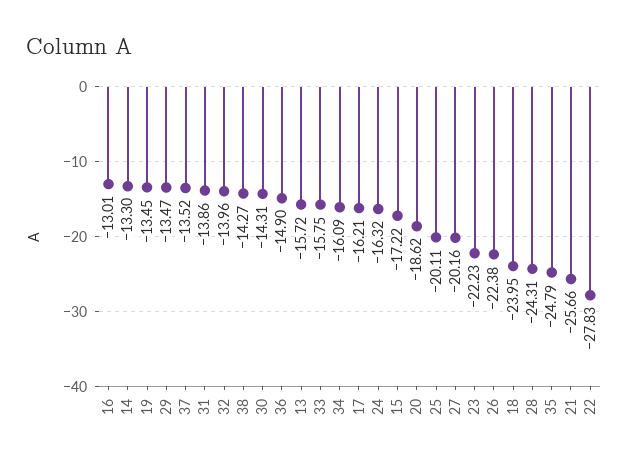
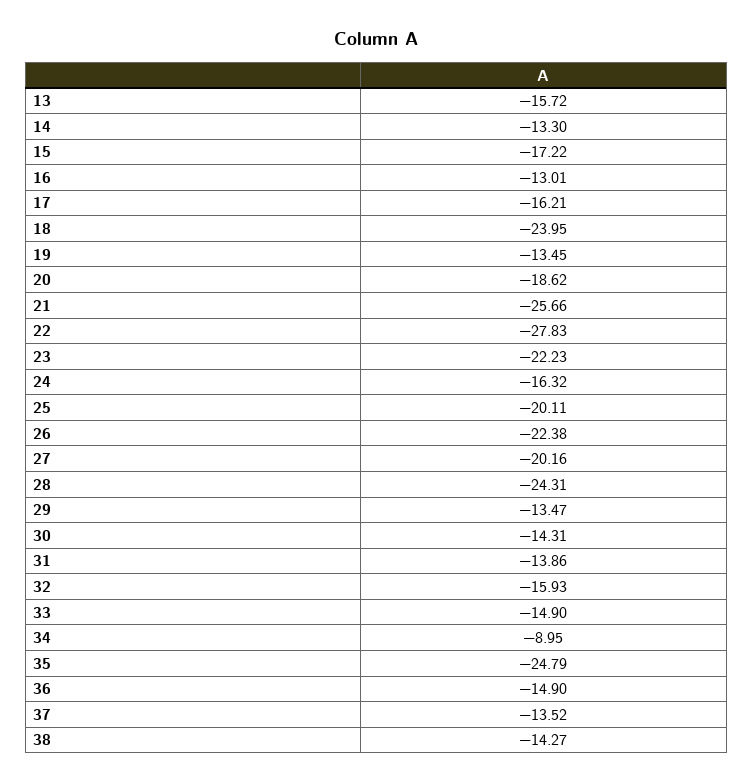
  {
    "16": -13.01,
    "14": -13.3,
    "19": -13.45,
    "29": -13.47,
    "37": -13.52,
    "31": -13.86,
-   "32": -13.96,
+   "32": -15.93,
    "38": -14.27,
    "30": -14.31,
    "36": -14.9,
    "13": -15.72,
-   "33": -15.75,
+   "33": -14.9,
-   "34": -16.09,
+   "34": -8.95,
    "17": -16.21,
    "24": -16.32,
    "15": -17.22,
    "20": -18.62,
    "25": -20.11,
    "27": -20.16,
    "23": -22.23,
    "26": -22.38,
    "18": -23.95,
    "28": -24.31,
    "35": -24.79,
    "21": -25.66,
    "22": -27.83
  }

